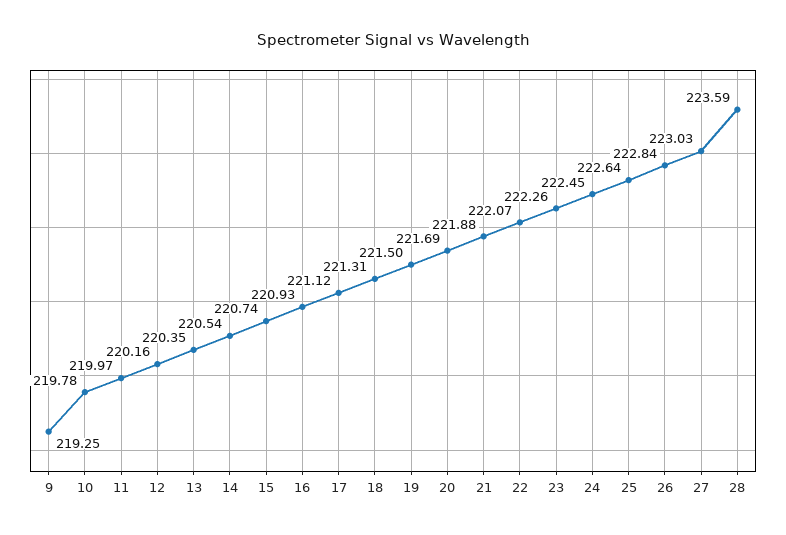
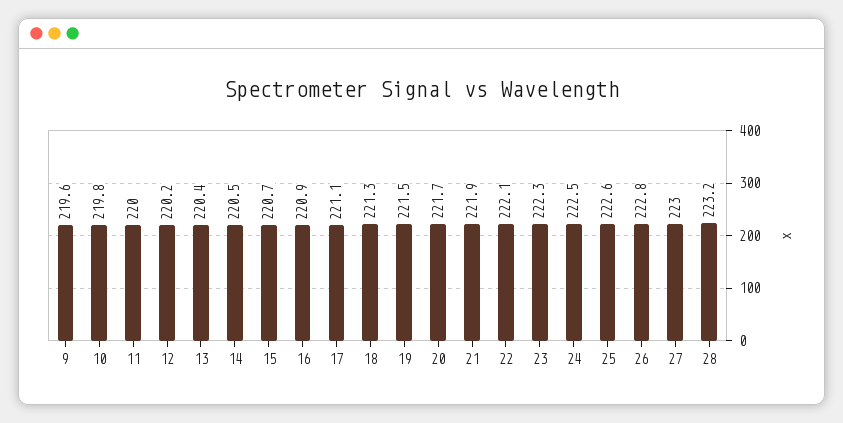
  {
-   "9": 219.25,
+   "9": 219.6,
    "10": 219.78,
    "11": 219.97,
    "12": 220.16,
    "13": 220.35,
    "14": 220.54,
    "15": 220.74,
    "16": 220.93,
    "17": 221.12,
    "18": 221.31,
    "19": 221.5,
    "20": 221.69,
    "21": 221.88,
    "22": 222.07,
    "23": 222.26,
    "24": 222.45,
    "25": 222.64,
    "26": 222.84,
    "27": 223.03,
-   "28": 223.59
+   "28": 223.2
  }

